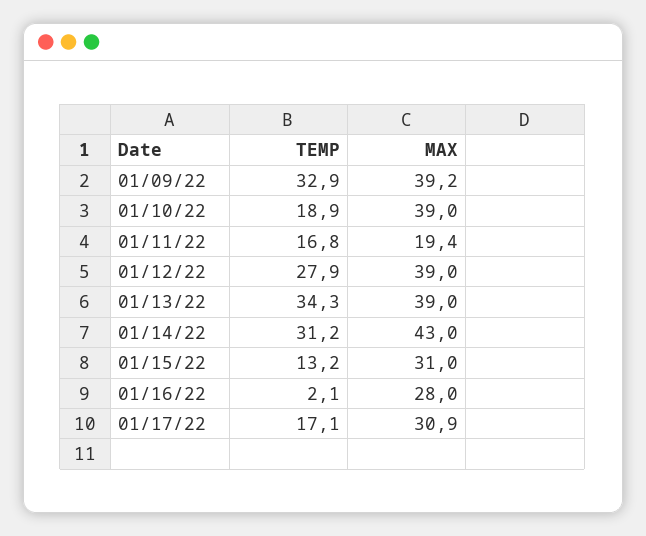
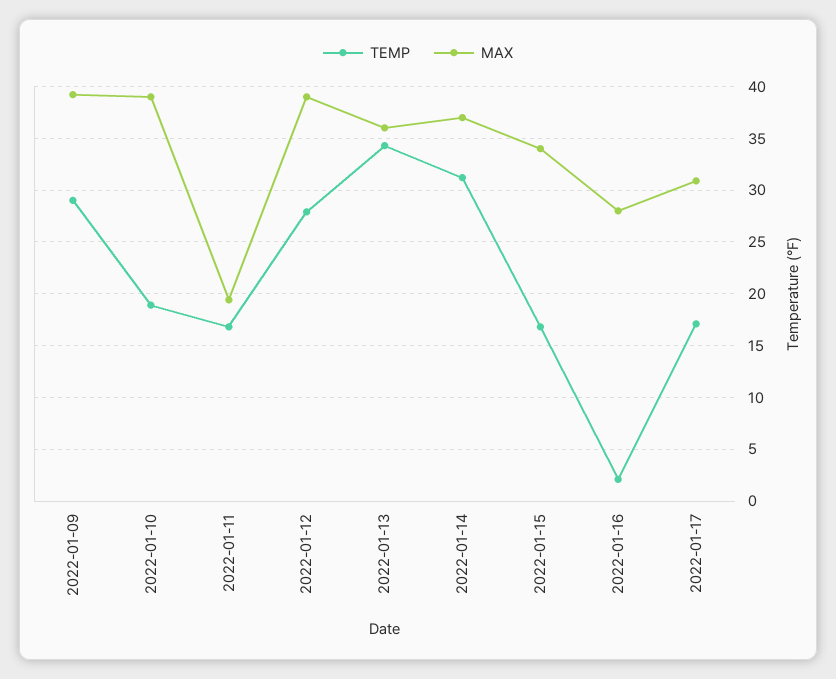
  {
    "TEMP": {
-     "01/09/22": 32.9,
+     "01/09/22": 29,
      "01/10/22": 18.9,
      "01/11/22": 16.8,
      "01/12/22": 27.9,
      "01/13/22": 34.3,
      "01/14/22": 31.2,
-     "01/15/22": 13.2,
+     "01/15/22": 17,
      "01/16/22": 2.1,
      "01/17/22": 17.1
    },
    "MAX": {
      "01/09/22": 39.2,
      "01/10/22": 39,
      "01/11/22": 19.4,
      "01/12/22": 39,
-     "01/13/22": 39,
+     "01/13/22": 36,
-     "01/14/22": 43,
+     "01/14/22": 37,
-     "01/15/22": 31,
+     "01/15/22": 34,
      "01/16/22": 28,
      "01/17/22": 30.9
    }
  }

